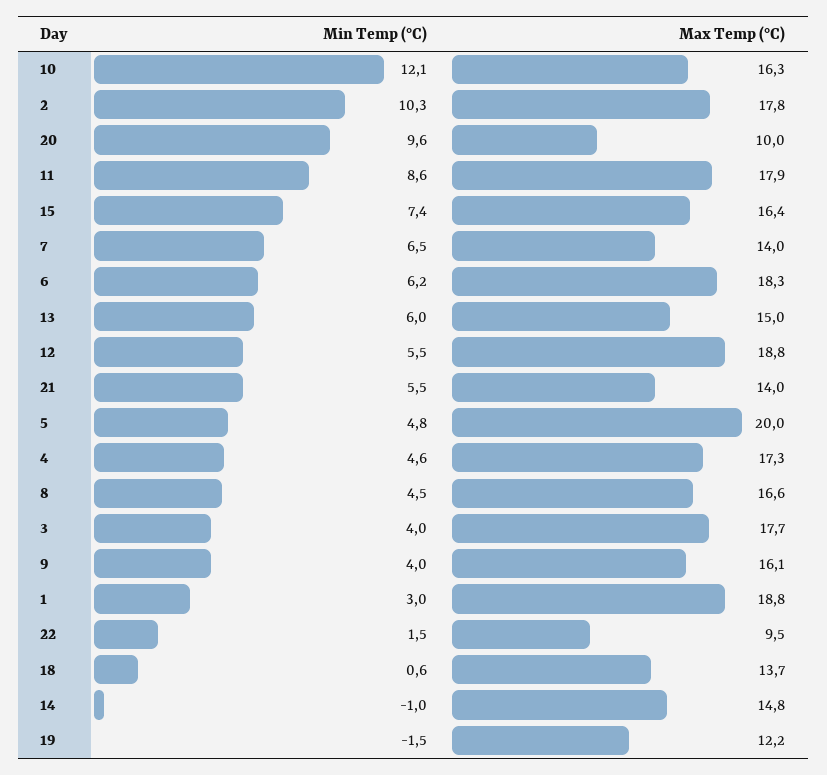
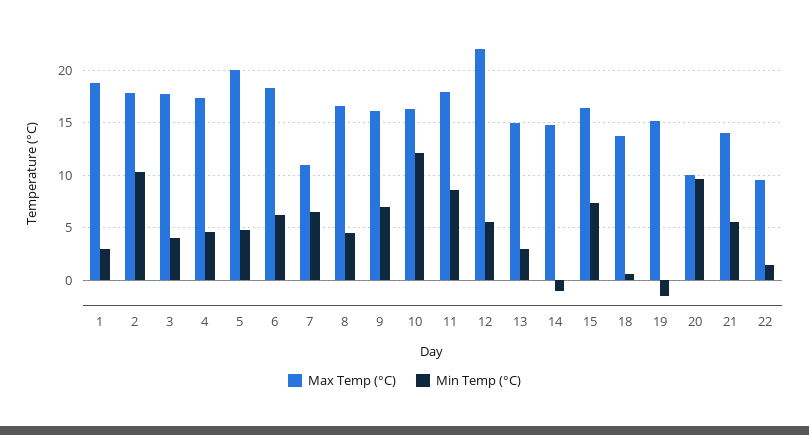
  {
    "Min Temp (°C)": {
      "10": 12.1,
      "2": 10.3,
      "20": 9.6,
      "11": 8.6,
      "15": 7.4,
      "7": 6.5,
      "6": 6.2,
-     "13": 6,
+     "13": 3,
      "12": 5.5,
      "21": 5.5,
      "5": 4.8,
      "4": 4.6,
      "8": 4.5,
      "3": 4,
-     "9": 4,
+     "9": 7,
      "1": 3,
      "22": 1.5,
      "18": 0.6,
      "14": -1,
      "19": -1.5
    },
    "Max Temp (°C)": {
      "10": 16.3,
      "2": 17.8,
      "20": 10,
      "11": 17.9,
      "15": 16.4,
-     "7": 14,
+     "7": 11,
      "6": 18.3,
      "13": 15,
-     "12": 18.8,
+     "12": 22,
      "21": 14,
      "5": 20,
      "4": 17.3,
      "8": 16.6,
      "3": 17.7,
      "9": 16.1,
      "1": 18.8,
      "22": 9.5,
      "18": 13.7,
      "14": 14.8,
-     "19": 12.2
+     "19": 15
    }
  }

